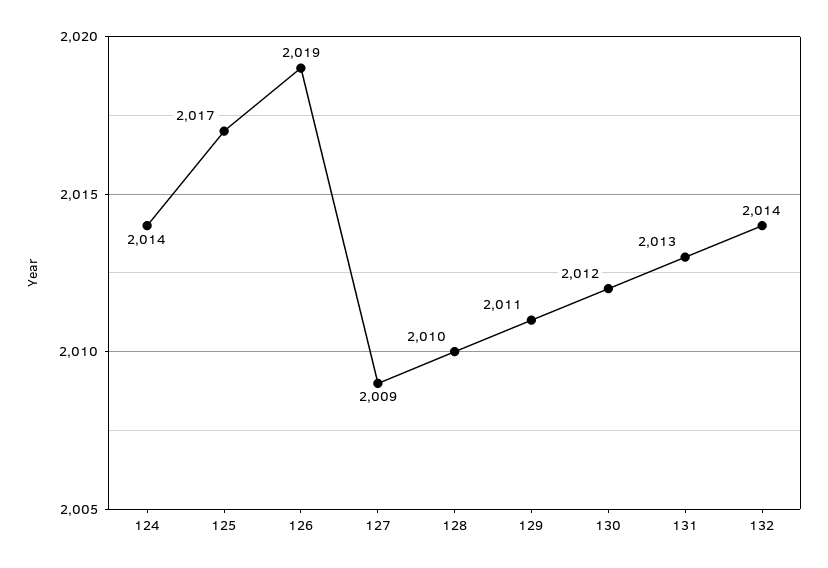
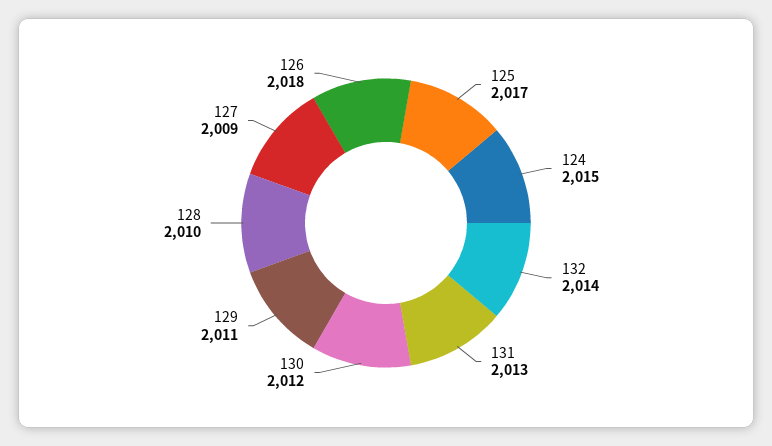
  {
-   "124": 2014,
+   "124": 2015,
    "125": 2017,
-   "126": 2019,
+   "126": 2018,
    "127": 2009,
    "128": 2010,
    "129": 2011,
    "130": 2012,
    "131": 2013,
    "132": 2014
  }

